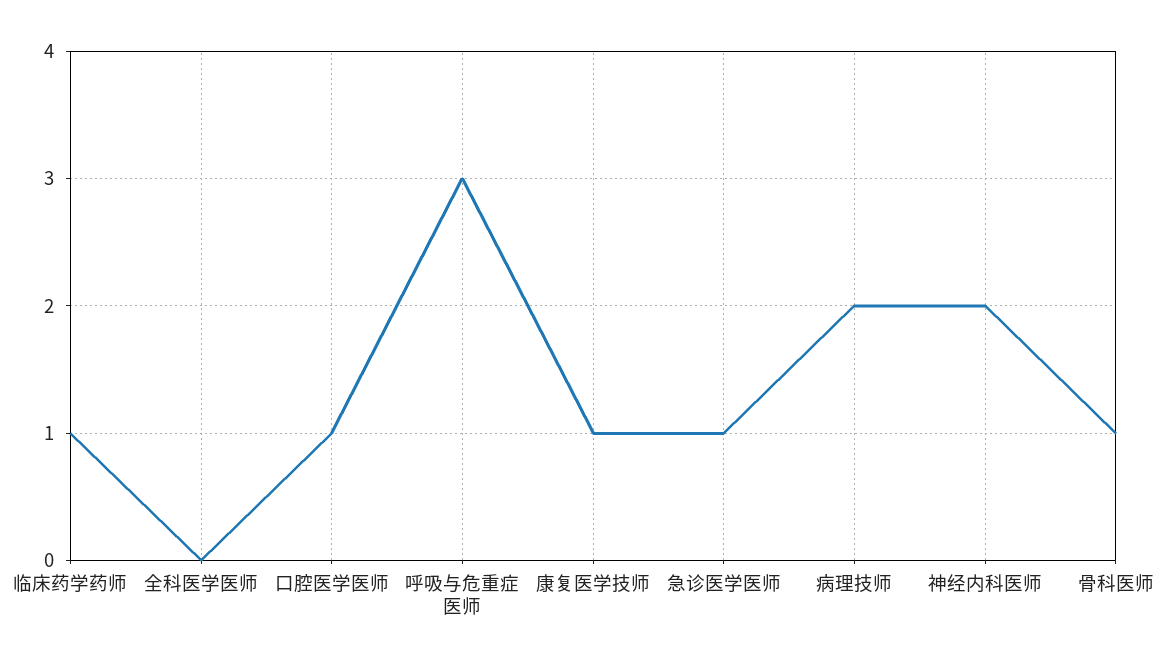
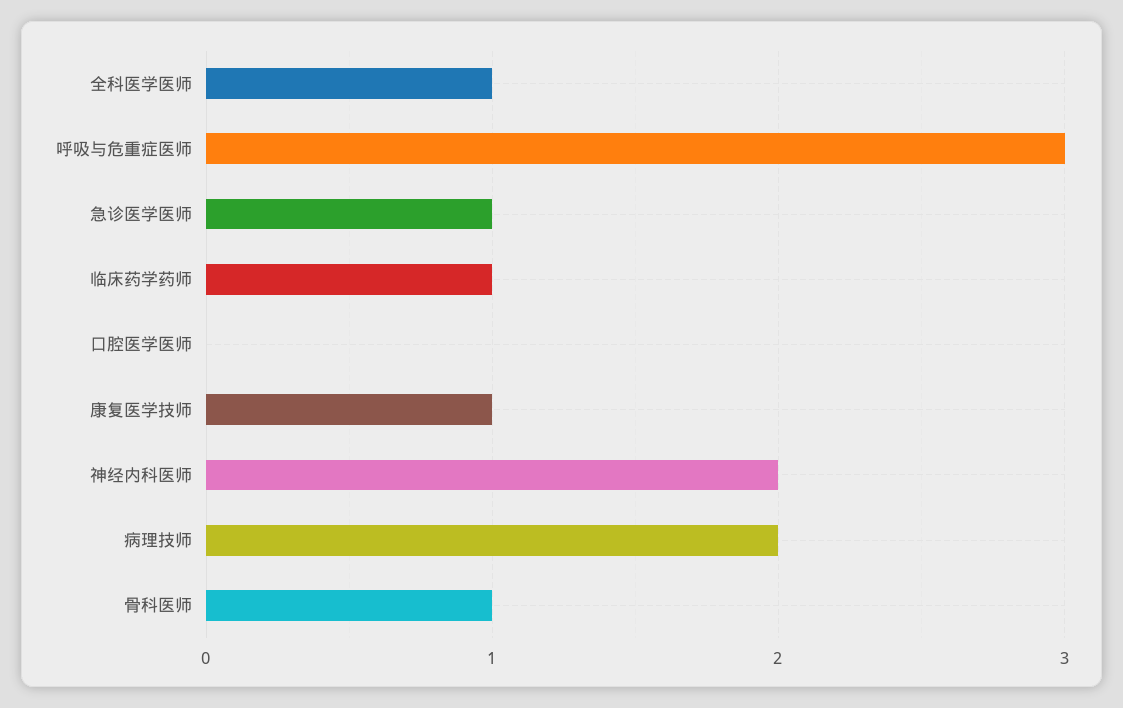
  {
    "临床药学药师": 1,
-   "全科医学医师": 0,
+   "全科医学医师": 1,
-   "口腔医学医师": 1,
+   "口腔医学医师": 0,
    "呼吸与危重症医师": 3,
    "康复医学技师": 1,
    "急诊医学医师": 1,
    "病理技师": 2,
    "神经内科医师": 2,
    "骨科医师": 1
  }

